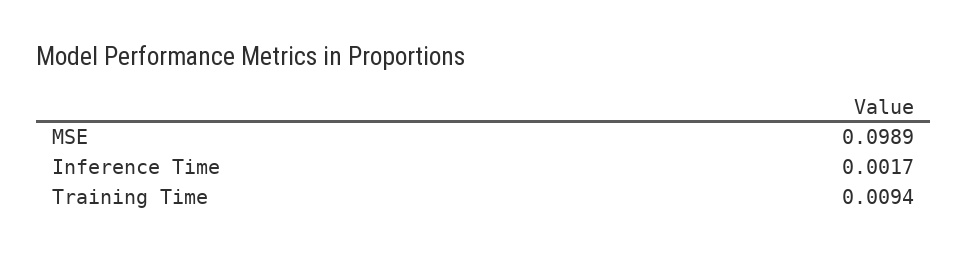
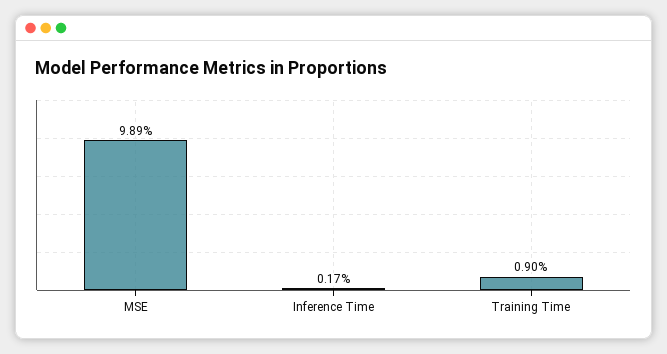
  {
    "MSE": 0.0989,
    "Inference Time": 0.0017,
-   "Training Time": 0.0094
+   "Training Time": 0.009
  }

